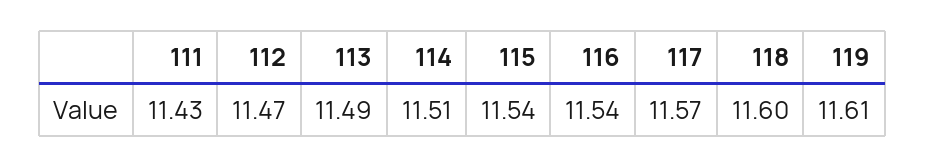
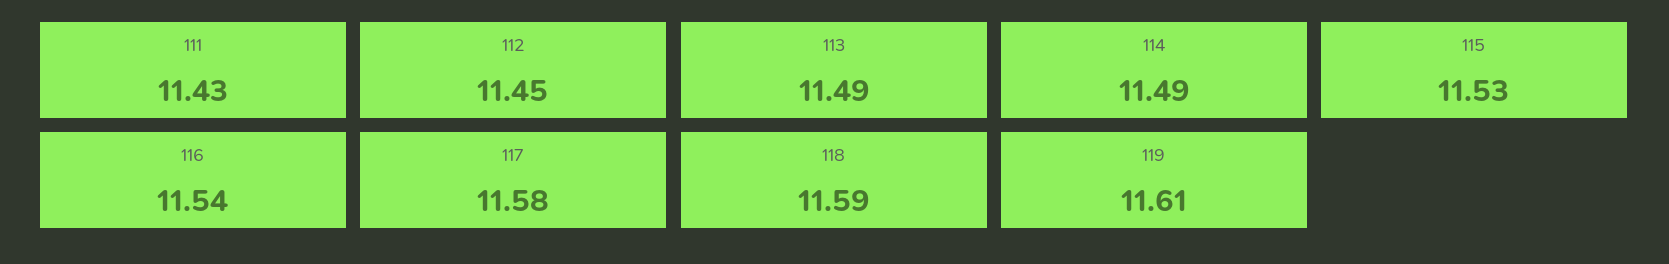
  {
    "111": 11.43,
-   "112": 11.47,
+   "112": 11.45,
    "113": 11.49,
-   "114": 11.51,
+   "114": 11.49,
-   "115": 11.54,
+   "115": 11.53,
    "116": 11.54,
-   "117": 11.57,
+   "117": 11.58,
-   "118": 11.6,
+   "118": 11.59,
    "119": 11.61
  }

